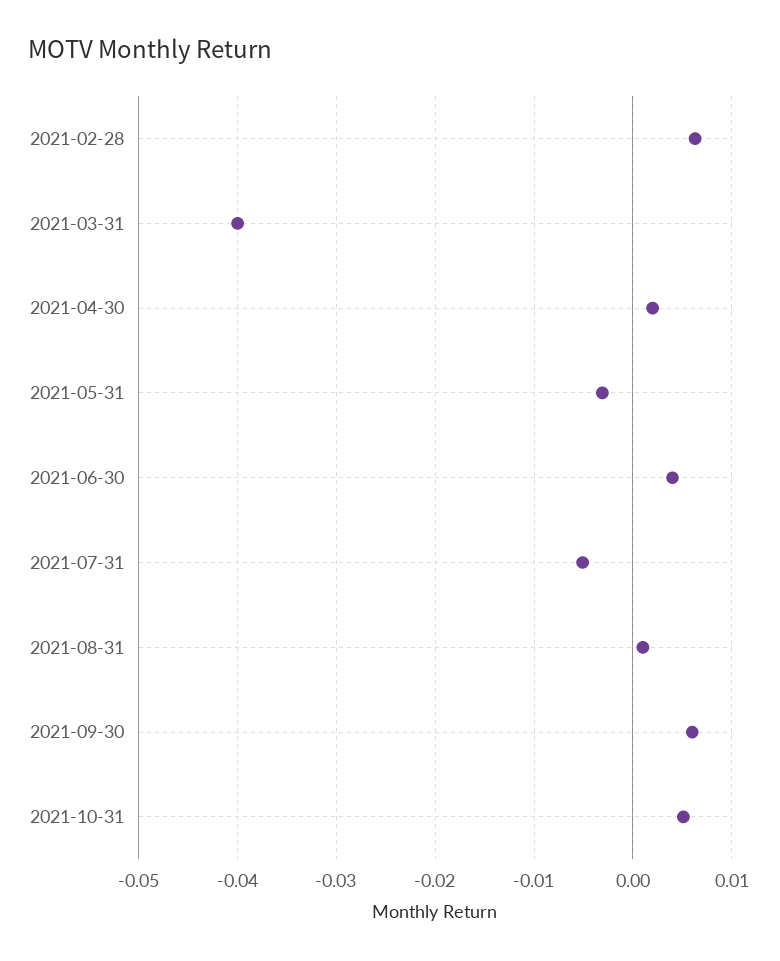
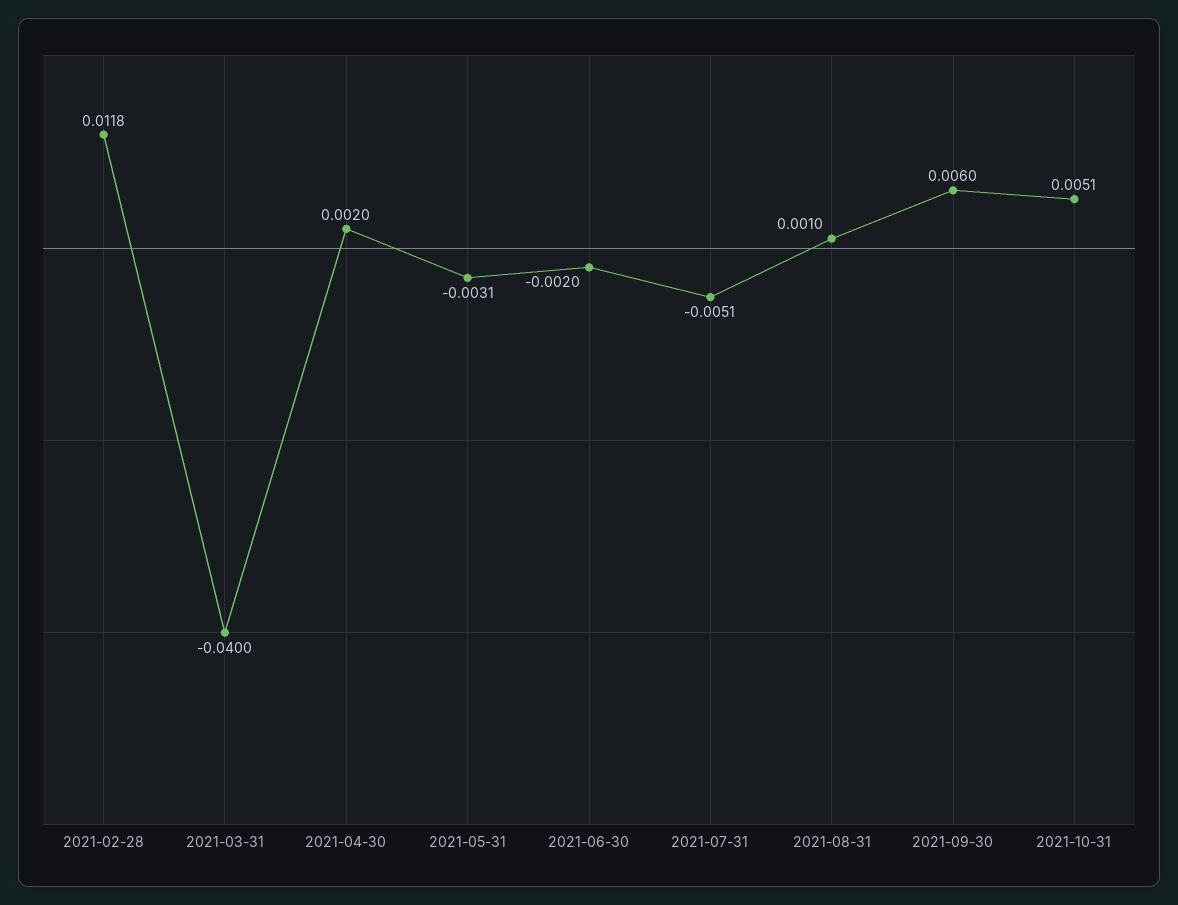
  {
-   "2021-02-28": 0.006,
+   "2021-02-28": 0.0118,
    "2021-03-31": -0.04,
    "2021-04-30": 0.002,
    "2021-05-31": -0.0031,
-   "2021-06-30": 0.004,
+   "2021-06-30": -0.002,
    "2021-07-31": -0.0051,
    "2021-08-31": 0.001,
    "2021-09-30": 0.006,
    "2021-10-31": 0.0051
  }

